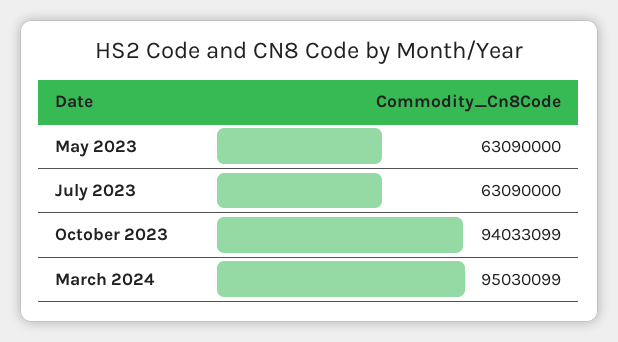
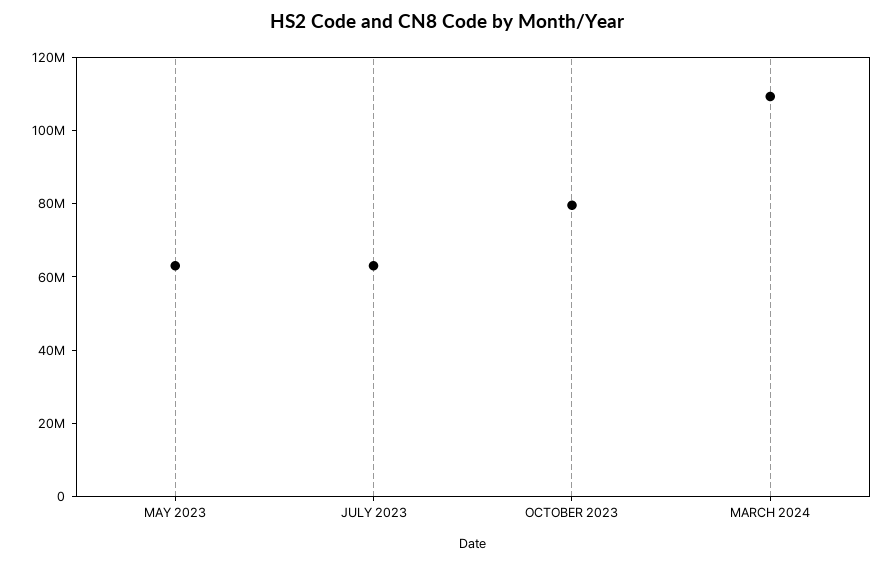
  {
    "May 2023": 63090000,
    "July 2023": 63090000,
-   "October 2023": 94033099,
+   "October 2023": 80000000,
-   "March 2024": 95030099
+   "March 2024": 110000000
  }

